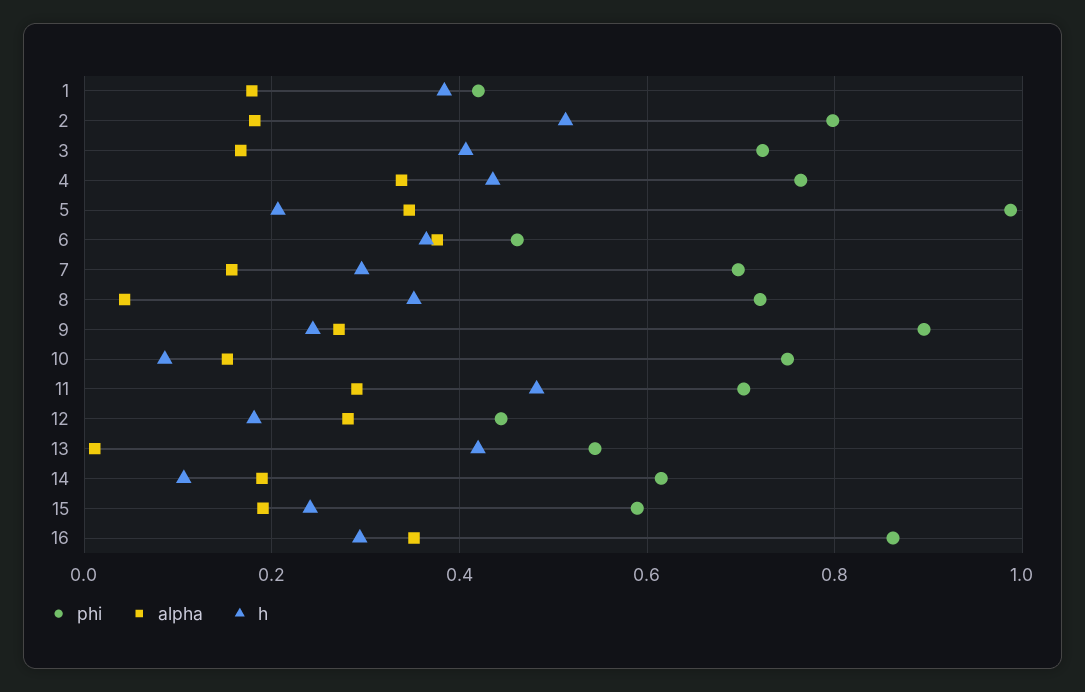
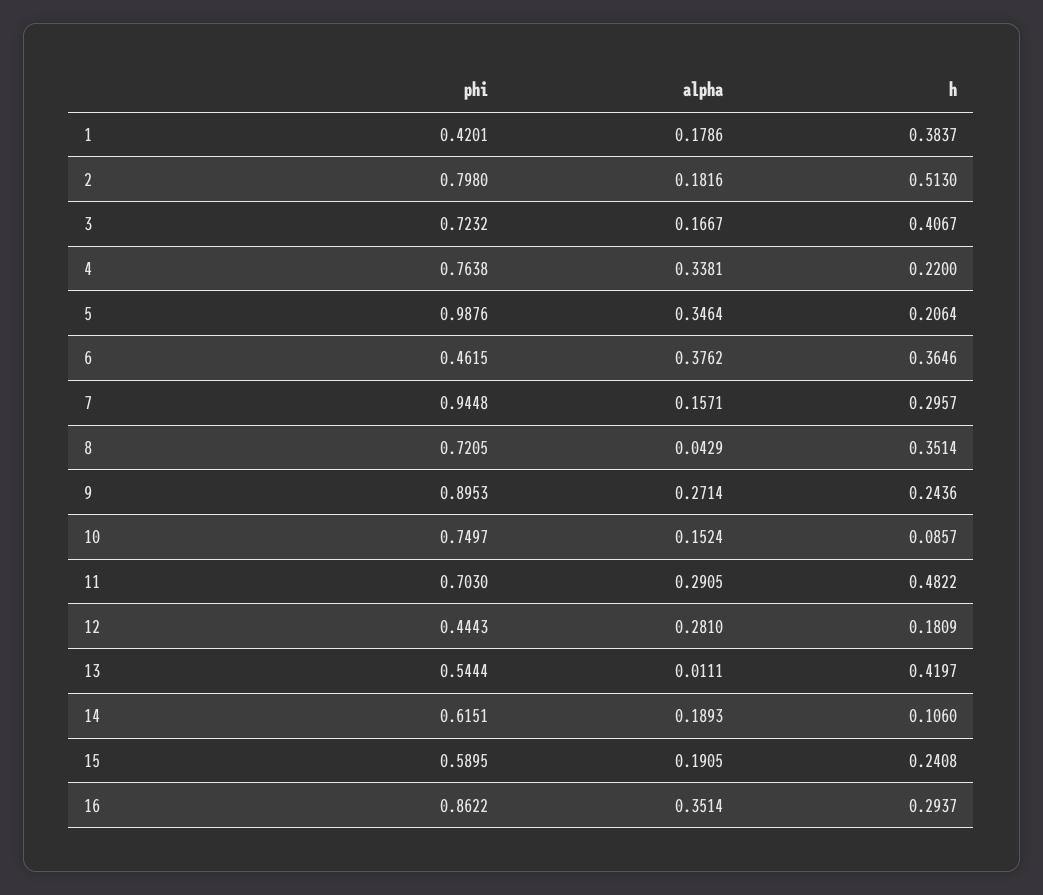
  {
    "phi": {
      "1": 0.4201,
      "2": 0.798,
      "3": 0.7232,
      "4": 0.7638,
      "5": 0.9876,
      "6": 0.4615,
-     "7": 0.7,
+     "7": 0.9448,
      "8": 0.7205,
      "9": 0.8953,
      "10": 0.7497,
      "11": 0.703,
      "12": 0.4443,
      "13": 0.5444,
      "14": 0.6151,
      "15": 0.5895,
      "16": 0.8622
    },
    "alpha": {
      "1": 0.1786,
      "2": 0.1816,
      "3": 0.1667,
      "4": 0.3381,
      "5": 0.3464,
      "6": 0.3762,
      "7": 0.1571,
      "8": 0.0429,
      "9": 0.2714,
      "10": 0.1524,
      "11": 0.2905,
      "12": 0.281,
      "13": 0.0111,
      "14": 0.1893,
      "15": 0.1905,
      "16": 0.3514
    },
    "h": {
      "1": 0.3837,
      "2": 0.513,
      "3": 0.4067,
-     "4": 0.44,
+     "4": 0.22,
      "5": 0.2064,
      "6": 0.3646,
      "7": 0.2957,
      "8": 0.3514,
      "9": 0.2436,
      "10": 0.0857,
      "11": 0.4822,
      "12": 0.1809,
      "13": 0.4197,
      "14": 0.106,
      "15": 0.2408,
      "16": 0.2937
    }
  }

